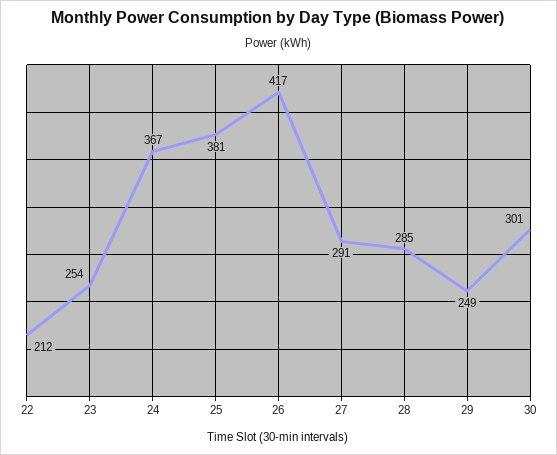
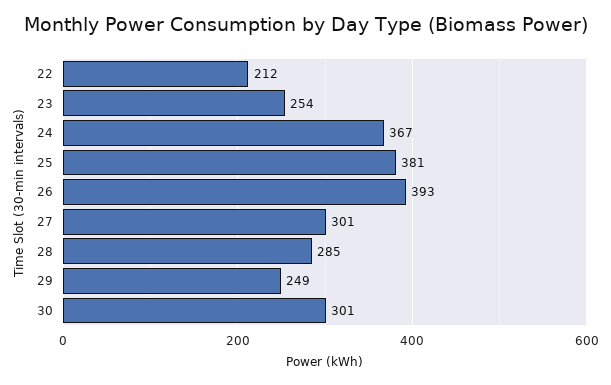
  {
    "22": 212,
    "23": 254,
    "24": 367,
    "25": 381,
-   "26": 417,
+   "26": 393,
-   "27": 291,
+   "27": 301,
    "28": 285,
    "29": 249,
    "30": 301
  }

